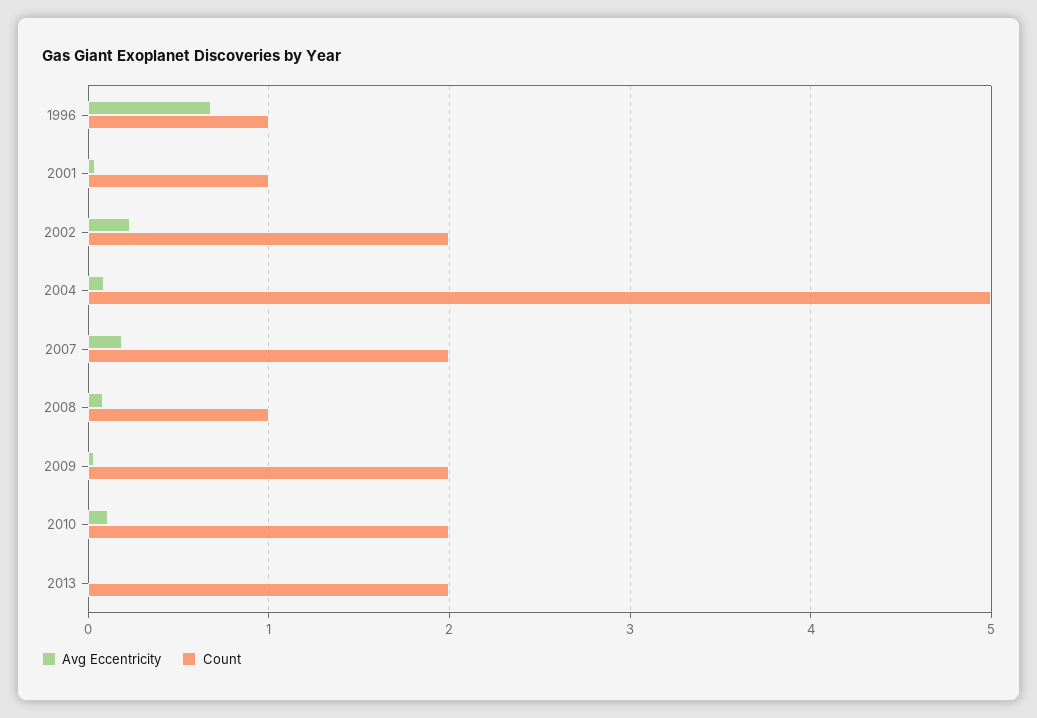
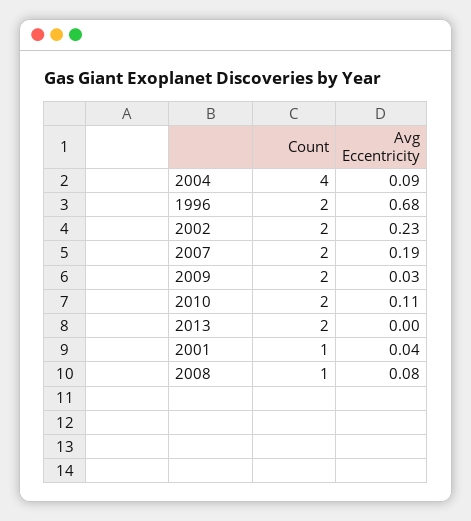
  {
    "Avg Eccentricity": {
      "1996": 0.68,
      "2001": 0.04,
      "2002": 0.23,
      "2004": 0.09,
      "2007": 0.19,
      "2008": 0.08,
      "2009": 0.03,
      "2010": 0.11,
      "2013": 0
    },
    "Count": {
-     "1996": 1,
+     "1996": 2,
      "2001": 1,
      "2002": 2,
-     "2004": 5,
+     "2004": 4,
      "2007": 2,
      "2008": 1,
      "2009": 2,
      "2010": 2,
      "2013": 2
    }
  }

